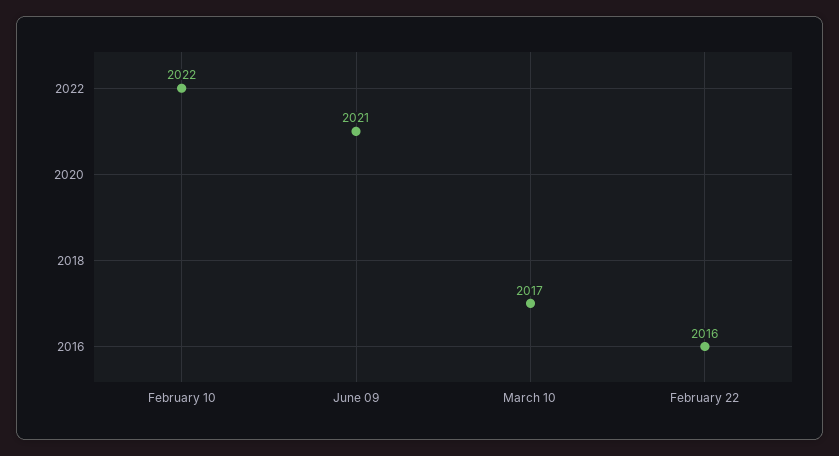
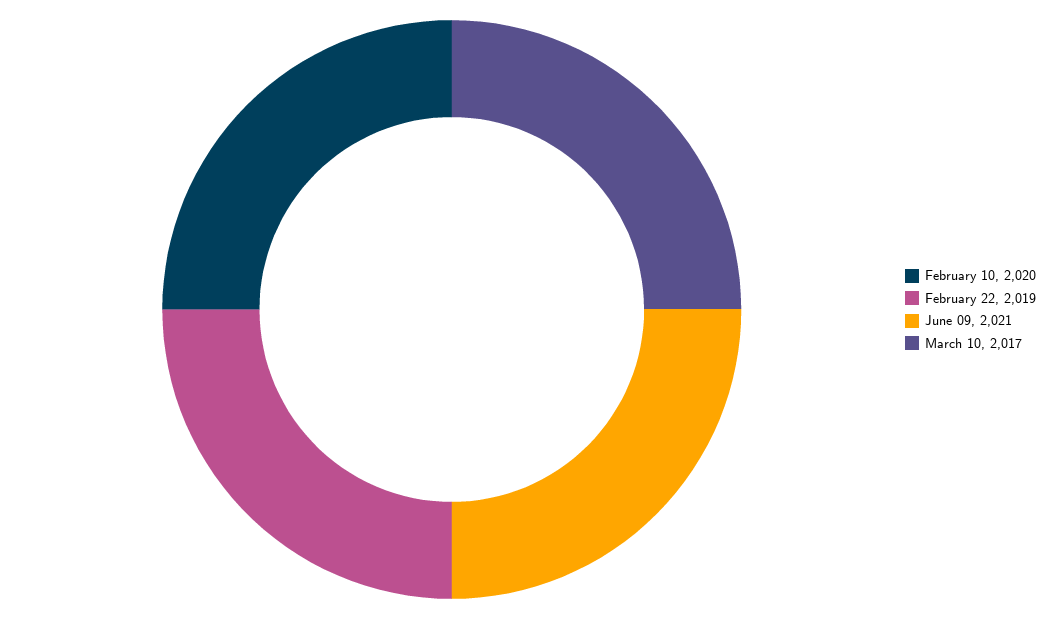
  {
-   "February 10": 2022,
+   "February 10": 2020,
    "June 09": 2021,
    "March 10": 2017,
-   "February 22": 2016
+   "February 22": 2019
  }

